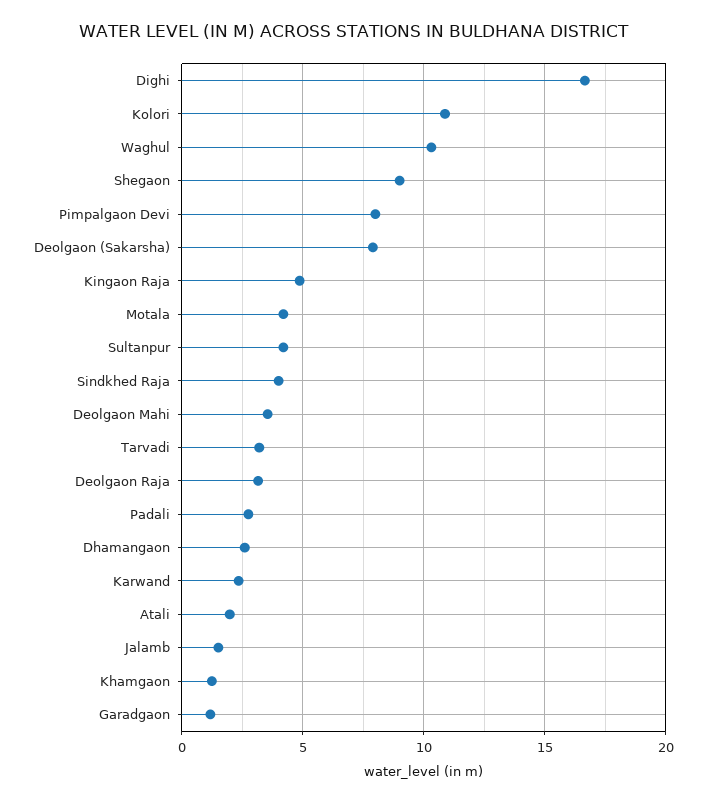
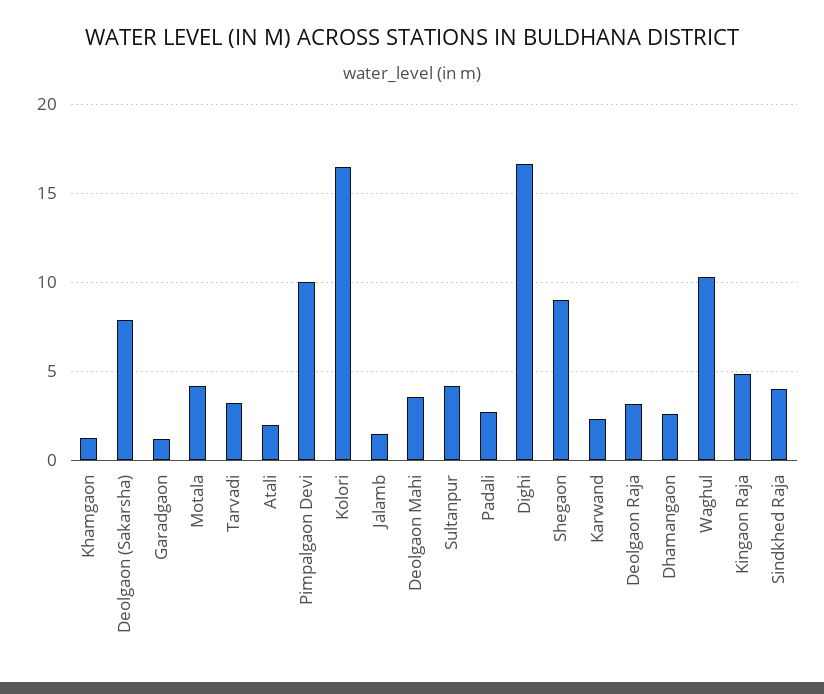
  {
    "Dighi": 16.5,
-   "Kolori": 11,
+   "Kolori": 16.5,
    "Waghul": 10.5,
    "Shegaon": 9,
-   "Pimpalgaon Devi": 8,
+   "Pimpalgaon Devi": 10,
    "Deolgaon (Sakarsha)": 8,
    "Kingaon Raja": 5,
    "Motala": 4,
    "Sultanpur": 4,
    "Sindkhed Raja": 4,
    "Deolgaon Mahi": 3.5,
    "Tarvadi": 3,
    "Deolgaon Raja": 3,
    "Padali": 3,
    "Dhamangaon": 2.5,
    "Karwand": 2.5,
    "Atali": 2,
    "Jalamb": 1.5,
    "Khamgaon": 1,
    "Garadgaon": 1
  }

